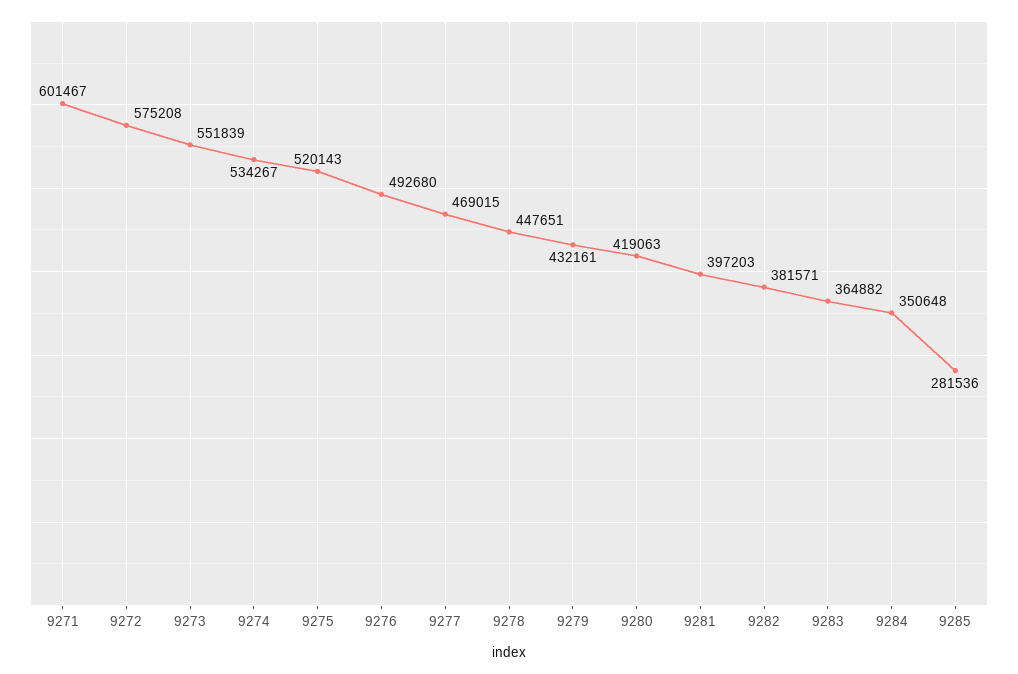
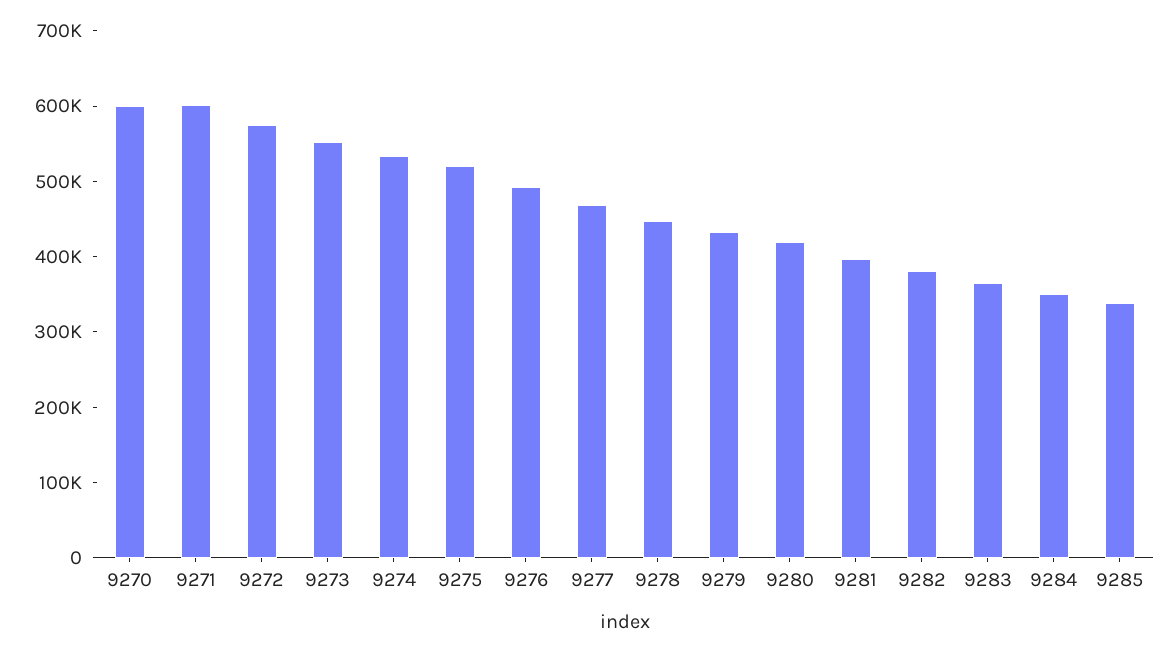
  {
    "9271": 601467,
    "9272": 575208,
    "9273": 551839,
    "9274": 534267,
    "9275": 520143,
    "9276": 492680,
    "9277": 469015,
    "9278": 447651,
    "9279": 432161,
    "9280": 419063,
    "9281": 397203,
    "9282": 381571,
    "9283": 364882,
    "9284": 350648,
-   "9285": 281536
+   "9285": 340000,
+   "9270": 600000
  }

